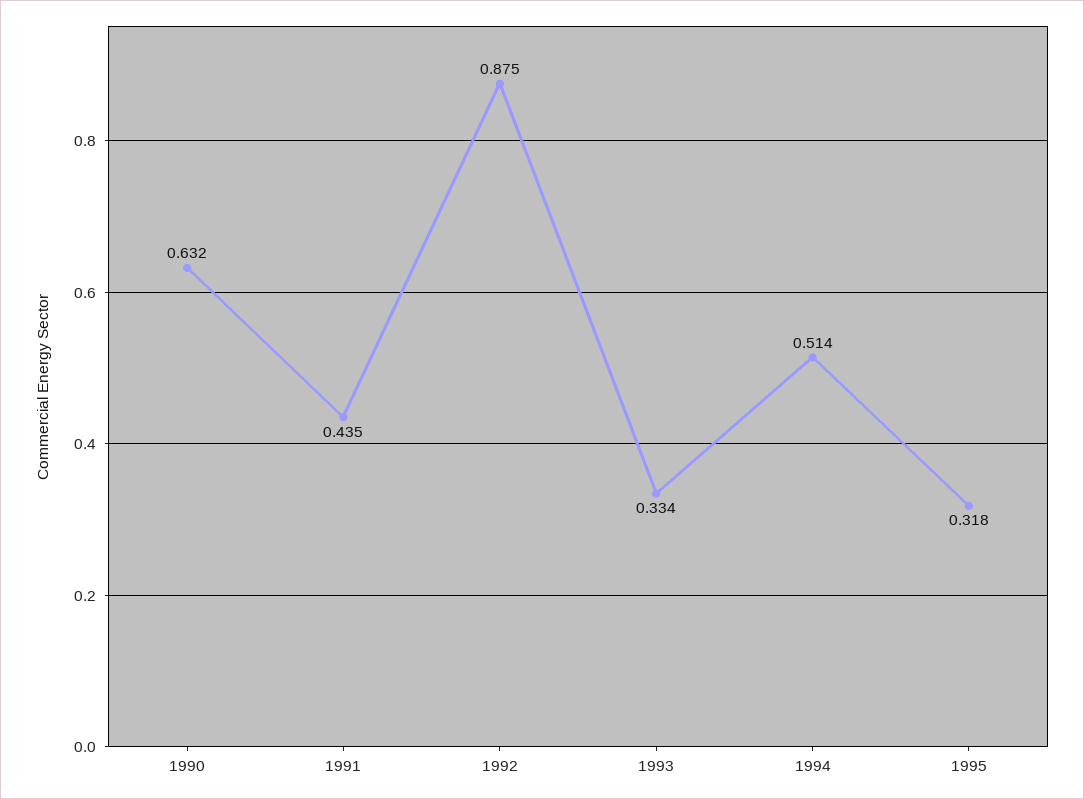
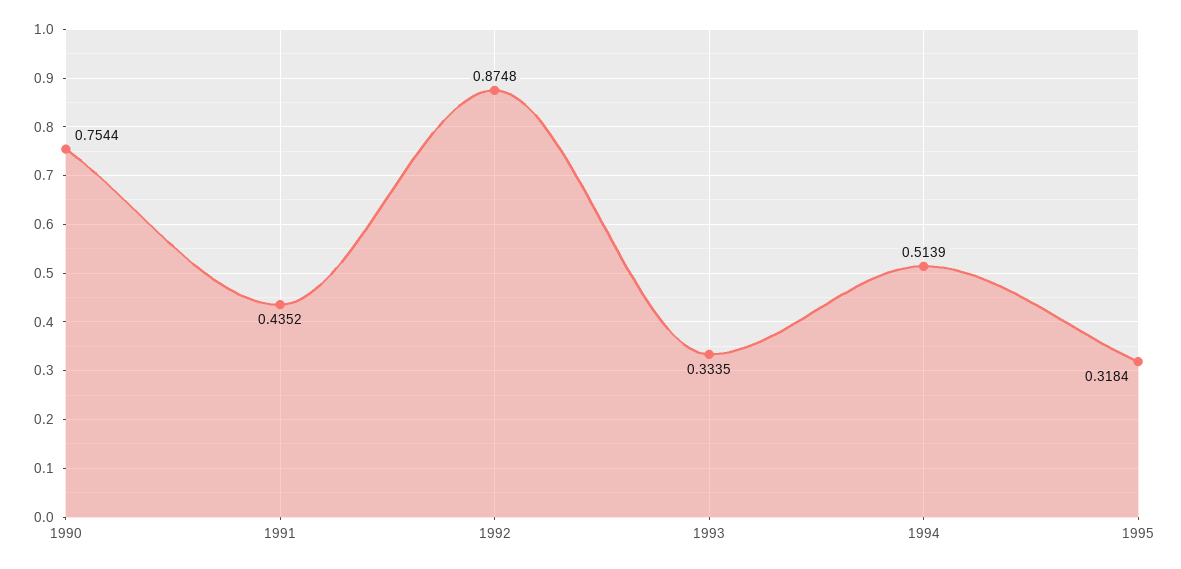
  {
-   "1990": 0.632,
+   "1990": 0.7544,
    "1991": 0.4352,
    "1992": 0.8748,
    "1993": 0.3335,
    "1994": 0.5139,
    "1995": 0.3184
  }

